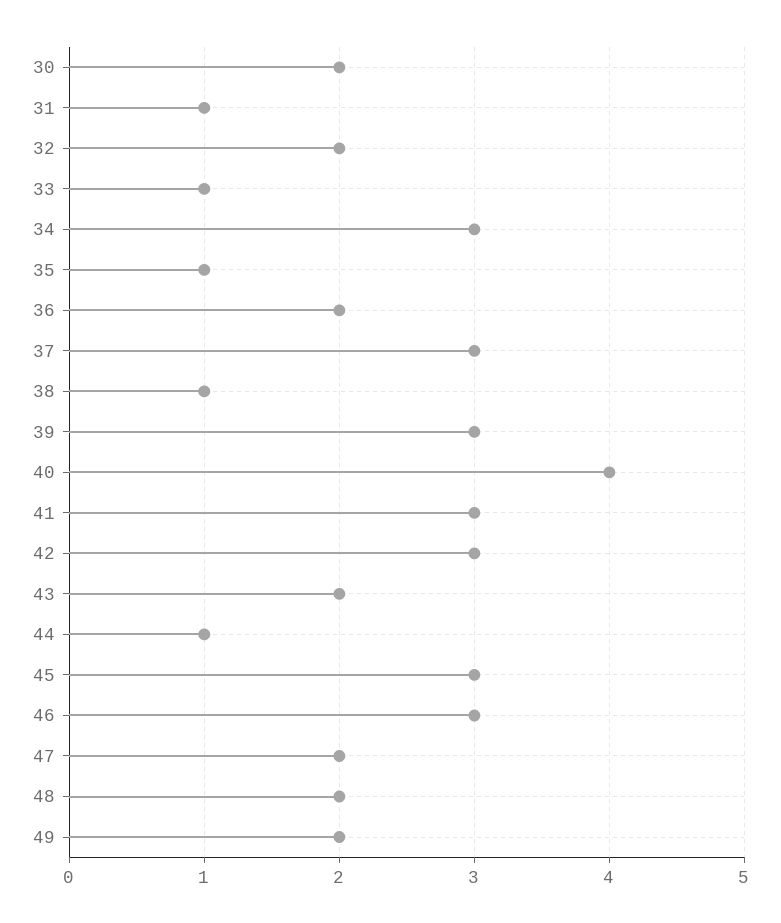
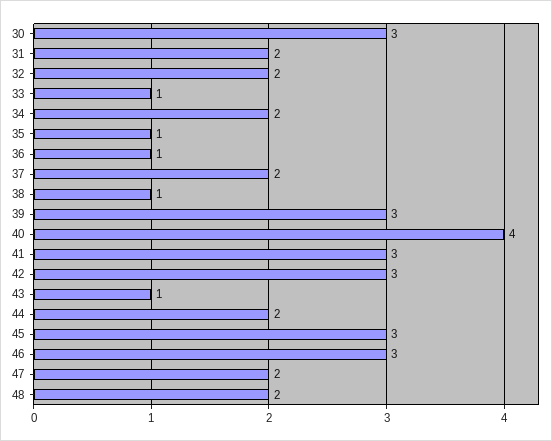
  {
-   "30": 2,
+   "30": 3,
-   "31": 1,
+   "31": 2,
    "32": 2,
    "33": 1,
-   "34": 3,
+   "34": 2,
    "35": 1,
-   "36": 2,
+   "36": 1,
-   "37": 3,
+   "37": 2,
    "38": 1,
    "39": 3,
    "40": 4,
    "41": 3,
    "42": 3,
-   "43": 2,
+   "43": 1,
-   "44": 1,
+   "44": 2,
    "45": 3,
    "46": 3,
    "47": 2,
-   "48": 2,
+   "48": 2
-   "49": 2
  }

